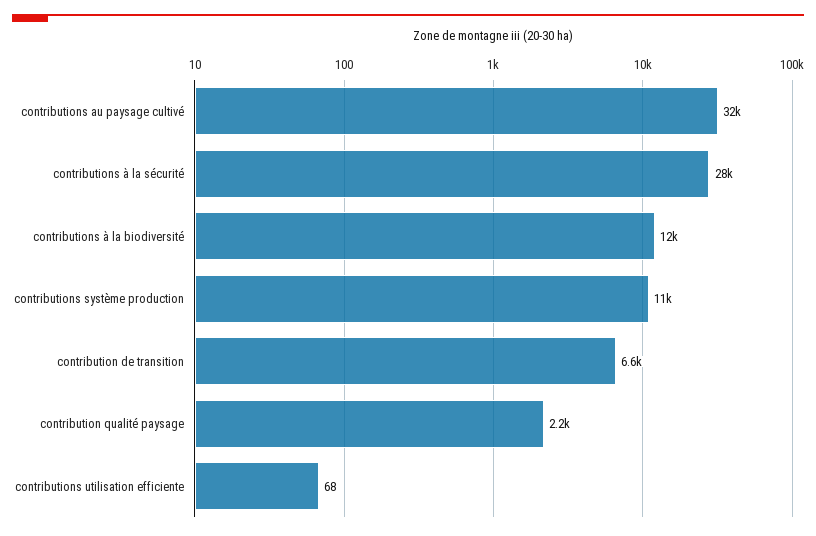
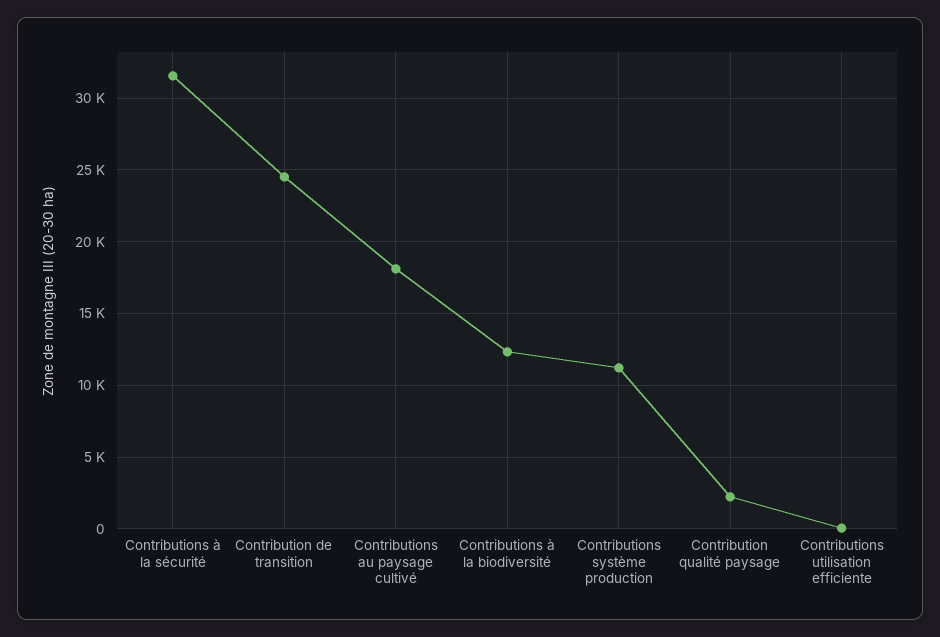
  {
-   "contributions au paysage cultivé": 32000,
+   "contributions au paysage cultivé": 18000,
-   "contributions à la sécurité": 28000,
+   "contributions à la sécurité": 31500,
    "contributions à la biodiversité": 12000,
    "contributions système production": 11000,
-   "contribution de transition": 6600,
+   "contribution de transition": 24500,
    "contribution qualité paysage": 2200,
    "contributions utilisation efficiente": 68
  }

